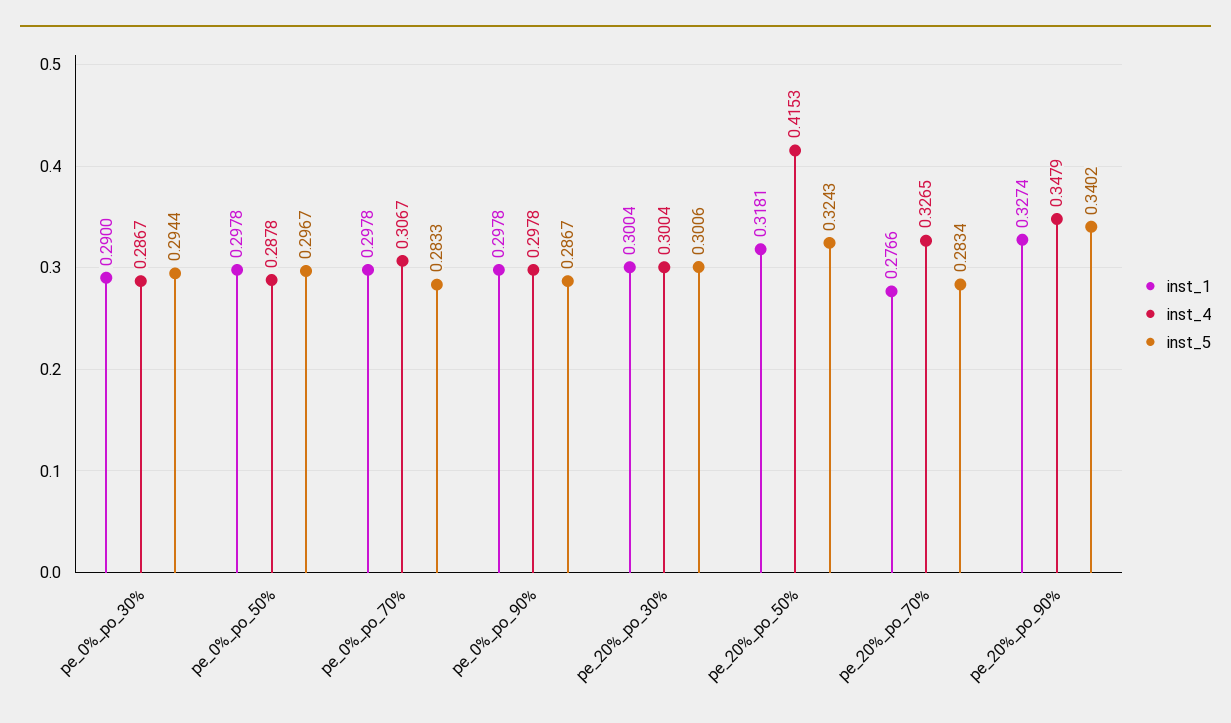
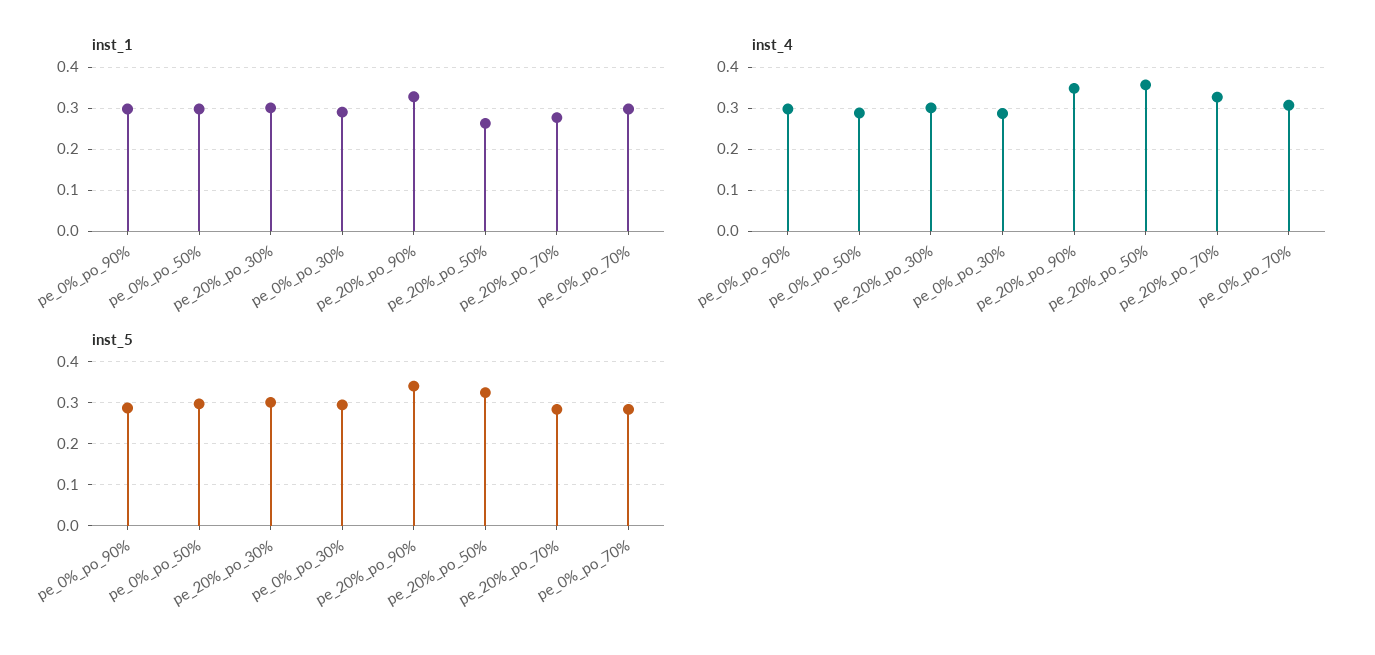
  {
    "inst_1": {
      "pe_0%_po_30%": 0.29,
      "pe_0%_po_50%": 0.2978,
      "pe_0%_po_70%": 0.2978,
      "pe_0%_po_90%": 0.2978,
      "pe_20%_po_30%": 0.3004,
-     "pe_20%_po_50%": 0.3181,
+     "pe_20%_po_50%": 0.26,
      "pe_20%_po_70%": 0.2766,
      "pe_20%_po_90%": 0.3274
    },
    "inst_4": {
      "pe_0%_po_30%": 0.2867,
      "pe_0%_po_50%": 0.2878,
      "pe_0%_po_70%": 0.3067,
      "pe_0%_po_90%": 0.2978,
      "pe_20%_po_30%": 0.3004,
-     "pe_20%_po_50%": 0.4153,
+     "pe_20%_po_50%": 0.36,
      "pe_20%_po_70%": 0.3265,
      "pe_20%_po_90%": 0.3479
    },
    "inst_5": {
      "pe_0%_po_30%": 0.2944,
      "pe_0%_po_50%": 0.2967,
      "pe_0%_po_70%": 0.2833,
      "pe_0%_po_90%": 0.2867,
      "pe_20%_po_30%": 0.3006,
      "pe_20%_po_50%": 0.3243,
      "pe_20%_po_70%": 0.2834,
      "pe_20%_po_90%": 0.3402
    }
  }

